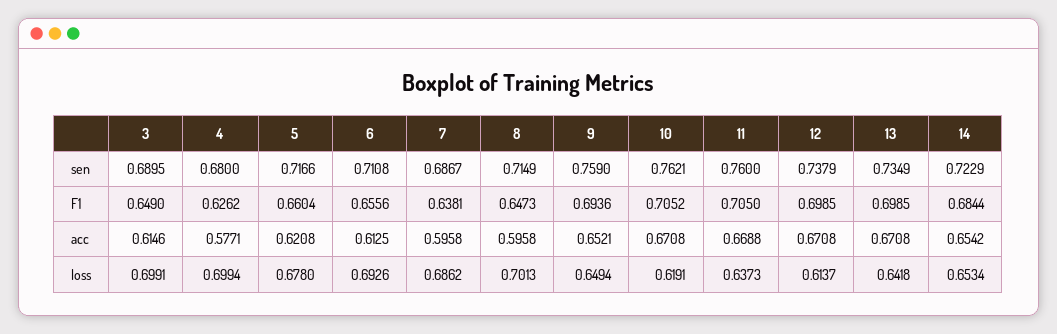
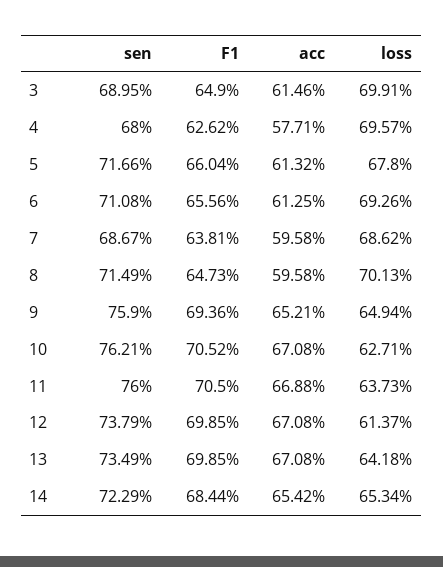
  {
    "3": {
      "sen": 0.6895,
      "F1": 0.649,
      "acc": 0.6146,
      "loss": 0.6991
    },
    "4": {
      "sen": 0.68,
      "F1": 0.6262,
      "acc": 0.5771,
-     "loss": 0.6994
+     "loss": 0.6957
    },
    "5": {
      "sen": 0.7166,
      "F1": 0.6604,
-     "acc": 0.6208,
+     "acc": 0.6132,
      "loss": 0.678
    },
    "6": {
      "sen": 0.7108,
      "F1": 0.6556,
      "acc": 0.6125,
      "loss": 0.6926
    },
    "7": {
      "sen": 0.6867,
      "F1": 0.6381,
      "acc": 0.5958,
      "loss": 0.6862
    },
    "8": {
      "sen": 0.7149,
      "F1": 0.6473,
      "acc": 0.5958,
      "loss": 0.7013
    },
    "9": {
      "sen": 0.759,
      "F1": 0.6936,
      "acc": 0.6521,
      "loss": 0.6494
    },
    "10": {
      "sen": 0.7621,
      "F1": 0.7052,
      "acc": 0.6708,
-     "loss": 0.6191
+     "loss": 0.6271
    },
    "11": {
      "sen": 0.76,
      "F1": 0.705,
      "acc": 0.6688,
      "loss": 0.6373
    },
    "12": {
      "sen": 0.7379,
      "F1": 0.6985,
      "acc": 0.6708,
      "loss": 0.6137
    },
    "13": {
      "sen": 0.7349,
      "F1": 0.6985,
      "acc": 0.6708,
      "loss": 0.6418
    },
    "14": {
      "sen": 0.7229,
      "F1": 0.6844,
      "acc": 0.6542,
      "loss": 0.6534
    }
  }

